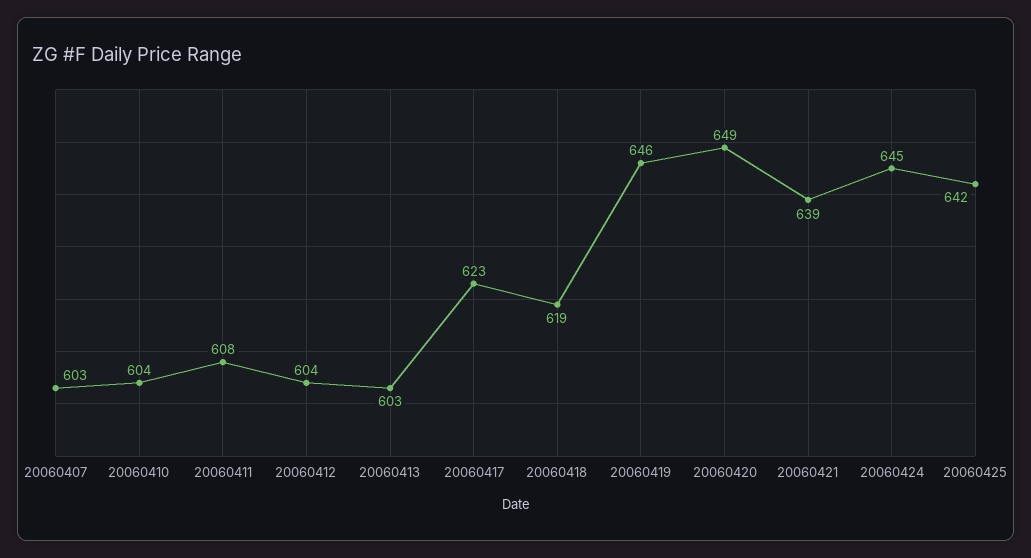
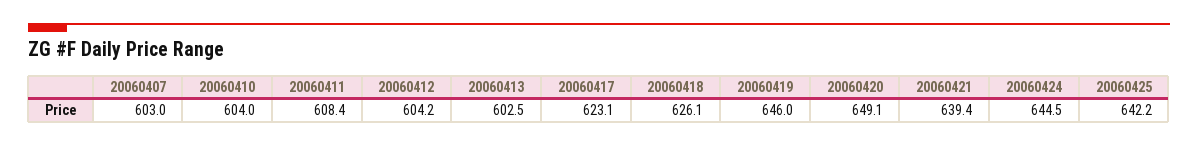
  {
    "20060407": 603,
    "20060410": 604,
    "20060411": 608.4,
    "20060412": 604.2,
    "20060413": 602.5,
    "20060417": 623.1,
-   "20060418": 619,
+   "20060418": 626.1,
    "20060419": 646,
    "20060420": 649.1,
    "20060421": 639.4,
    "20060424": 644.5,
    "20060425": 642.2
  }

